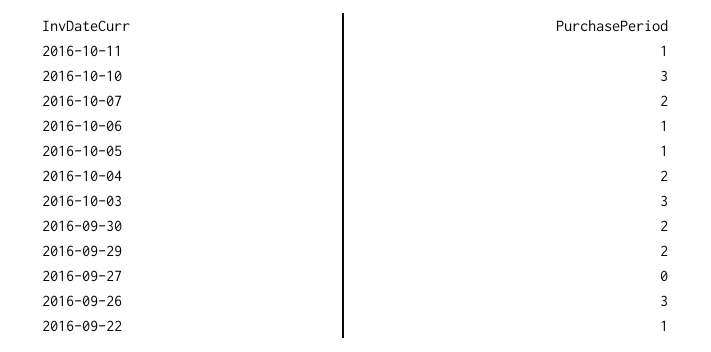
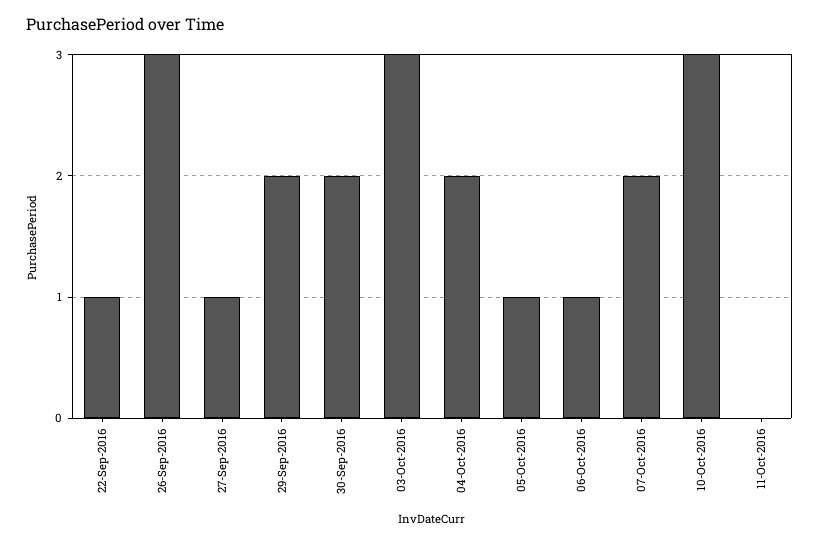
  {
-   "2016-10-11": 1,
+   "2016-10-11": 0,
    "2016-10-10": 3,
    "2016-10-07": 2,
    "2016-10-06": 1,
    "2016-10-05": 1,
    "2016-10-04": 2,
    "2016-10-03": 3,
    "2016-09-30": 2,
    "2016-09-29": 2,
-   "2016-09-27": 0,
+   "2016-09-27": 1,
    "2016-09-26": 3,
    "2016-09-22": 1
  }

